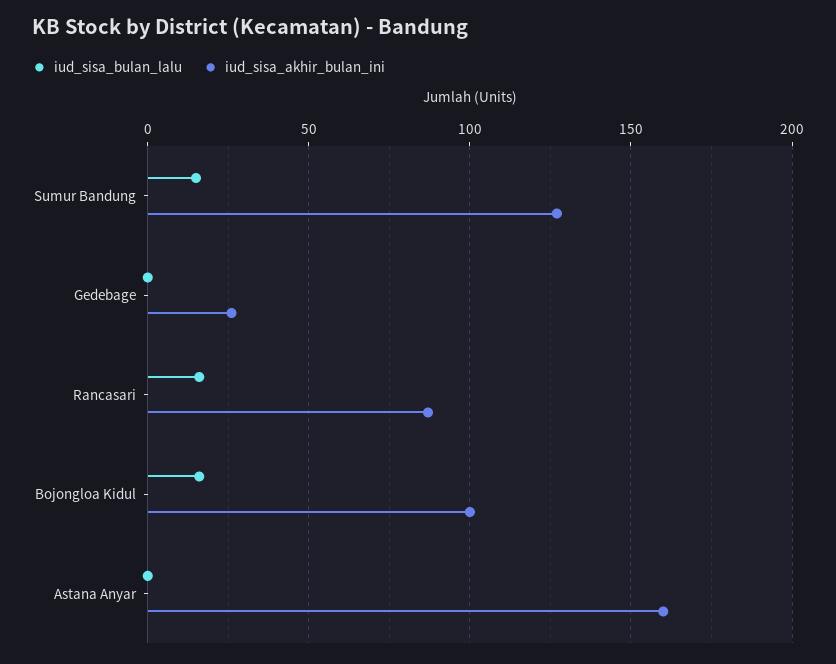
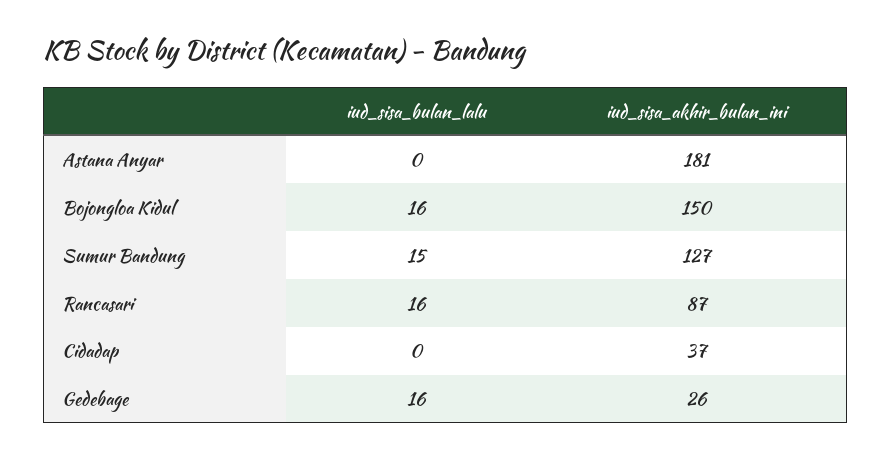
  {
    "iud_sisa_bulan_lalu": {
      "Sumur Bandung": 15,
-     "Gedebage": 0,
+     "Gedebage": 16,
      "Rancasari": 16,
      "Bojongloa Kidul": 16,
-     "Astana Anyar": 0
+     "Astana Anyar": 0,
+     "Cidadap": 0
    },
    "iud_sisa_akhir_bulan_ini": {
      "Sumur Bandung": 127,
      "Gedebage": 26,
      "Rancasari": 87,
-     "Bojongloa Kidul": 100,
+     "Bojongloa Kidul": 150,
-     "Astana Anyar": 160
+     "Astana Anyar": 181,
+     "Cidadap": 37
    }
  }

